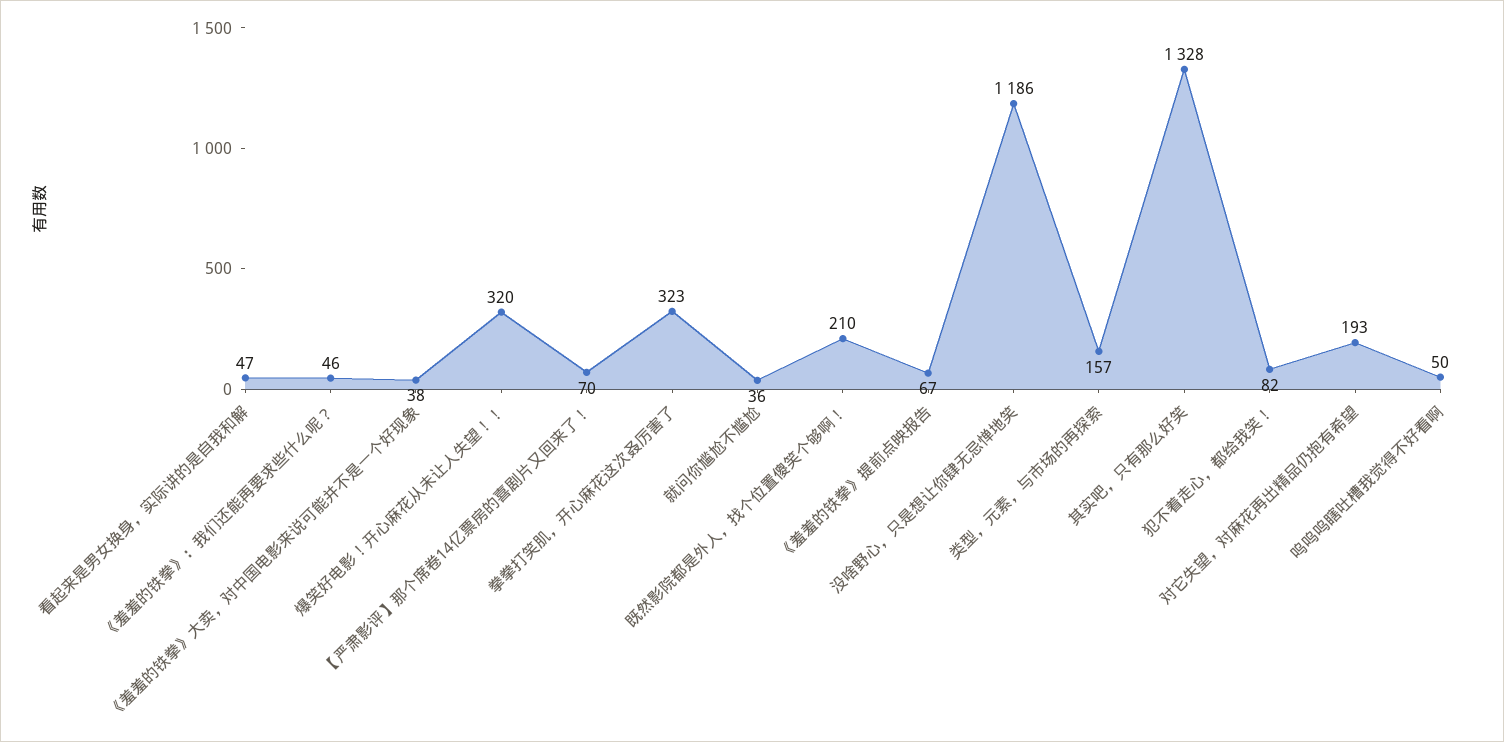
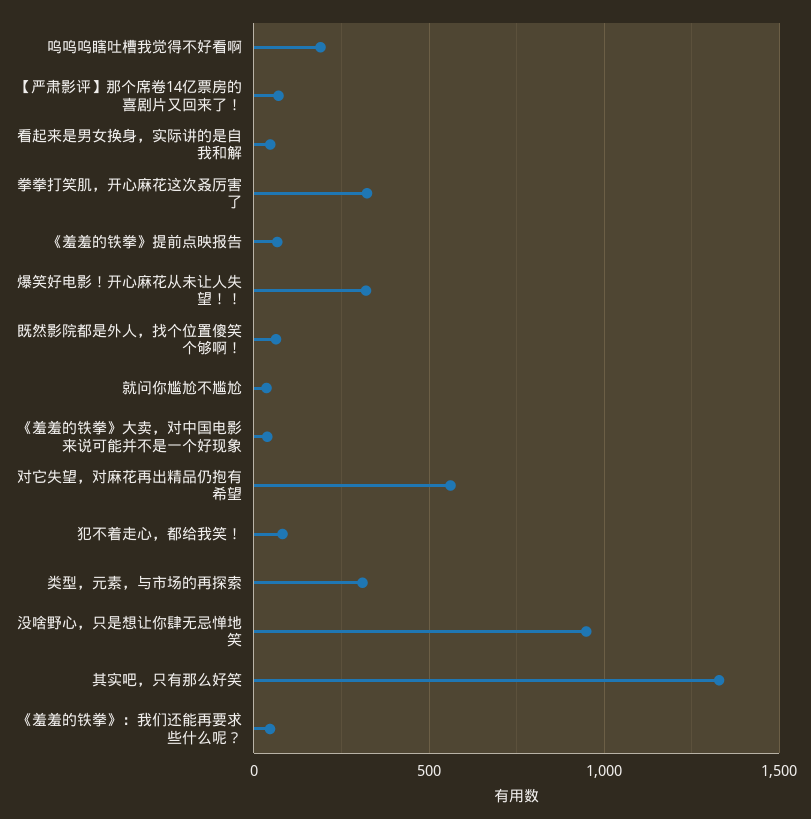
  {
    "看起来是男女换身，实际讲的是自我和解": 47,
    "《羞羞的铁拳》：我们还能再要求些什么呢？": 46,
    "《羞羞的铁拳》大卖，对中国电影来说可能并不是一个好现象": 38,
    "爆笑好电影！开心麻花从未让人失望！！": 320,
    "【严肃影评】那个席卷14亿票房的喜剧片又回来了！": 70,
    "拳拳打笑肌，开心麻花这次叒厉害了": 323,
    "就问你尴尬不尴尬": 36,
-   "既然影院都是外人，找个位置傻笑个够啊！": 210,
+   "既然影院都是外人，找个位置傻笑个够啊！": 50,
    "《羞羞的铁拳》提前点映报告": 67,
-   "没啥野心，只是想让你肆无忌惮地笑": 1186,
+   "没啥野心，只是想让你肆无忌惮地笑": 950,
-   "类型，元素，与市场的再探索": 157,
+   "类型，元素，与市场的再探索": 300,
    "其实吧，只有那么好笑": 1328,
    "犯不着走心，都给我笑！": 82,
-   "对它失望，对麻花再出精品仍抱有希望": 193,
+   "对它失望，对麻花再出精品仍抱有希望": 550,
-   "呜呜呜瞎吐槽我觉得不好看啊": 50
+   "呜呜呜瞎吐槽我觉得不好看啊": 200
  }

